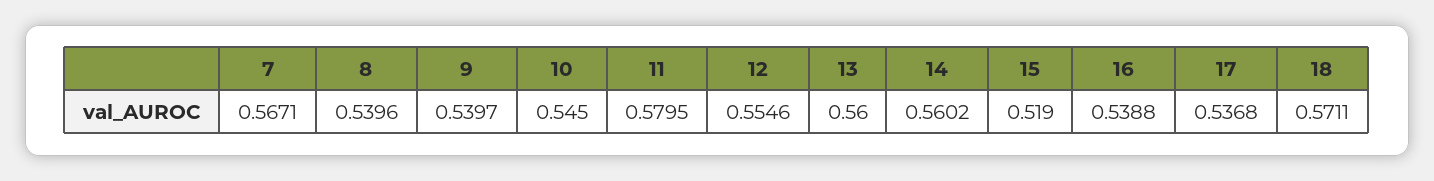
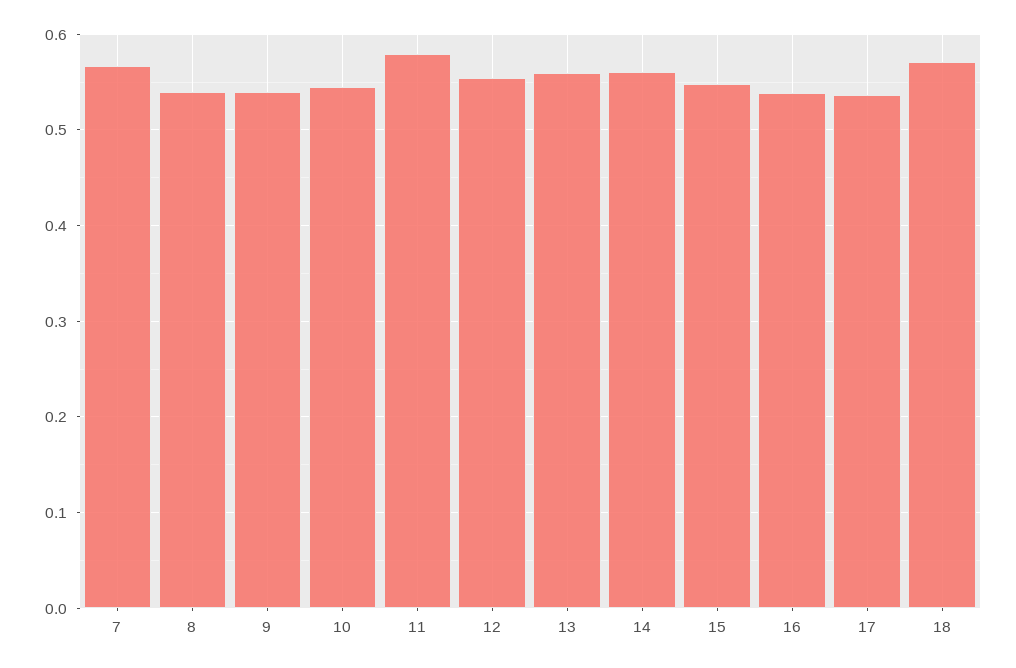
  {
    "7": 0.5671,
    "8": 0.5396,
    "9": 0.5397,
    "10": 0.545,
    "11": 0.5795,
    "12": 0.5546,
    "13": 0.56,
    "14": 0.5602,
-   "15": 0.519,
+   "15": 0.55,
    "16": 0.5388,
    "17": 0.5368,
    "18": 0.5711
  }

